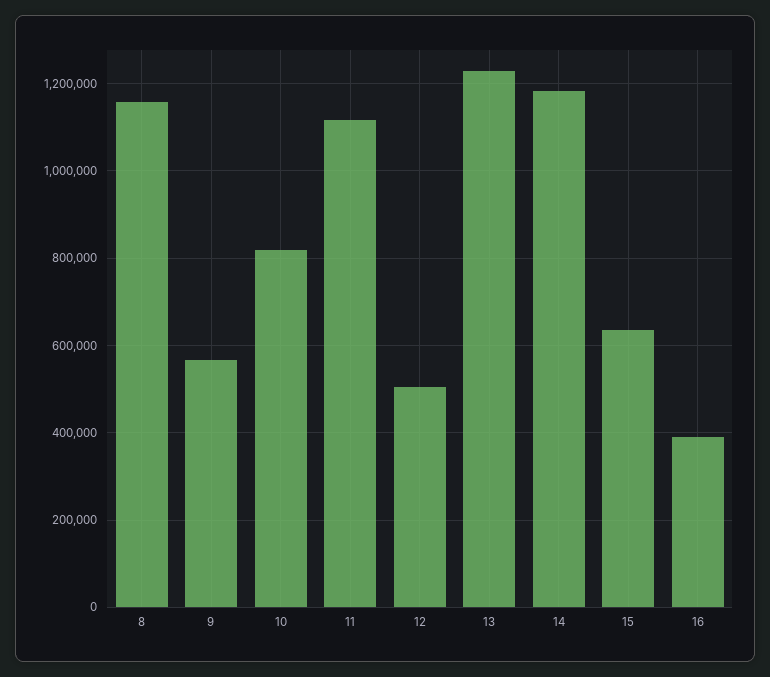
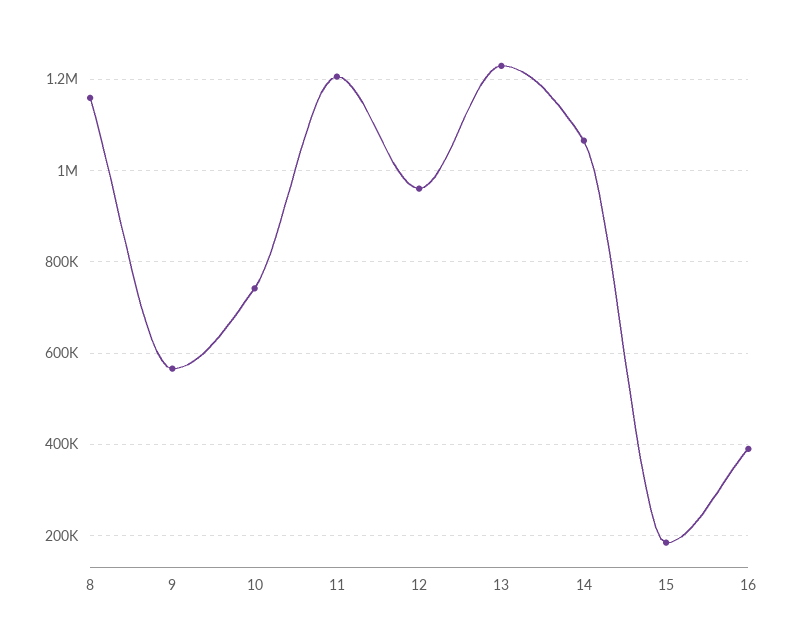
  {
    "8": 1160000,
    "9": 560000,
-   "10": 820000,
+   "10": 740000,
-   "11": 1120000,
+   "11": 1200000,
-   "12": 500000,
+   "12": 960000,
    "13": 1220000,
-   "14": 1180000,
+   "14": 1060000,
-   "15": 640000,
+   "15": 180000,
    "16": 400000
  }

